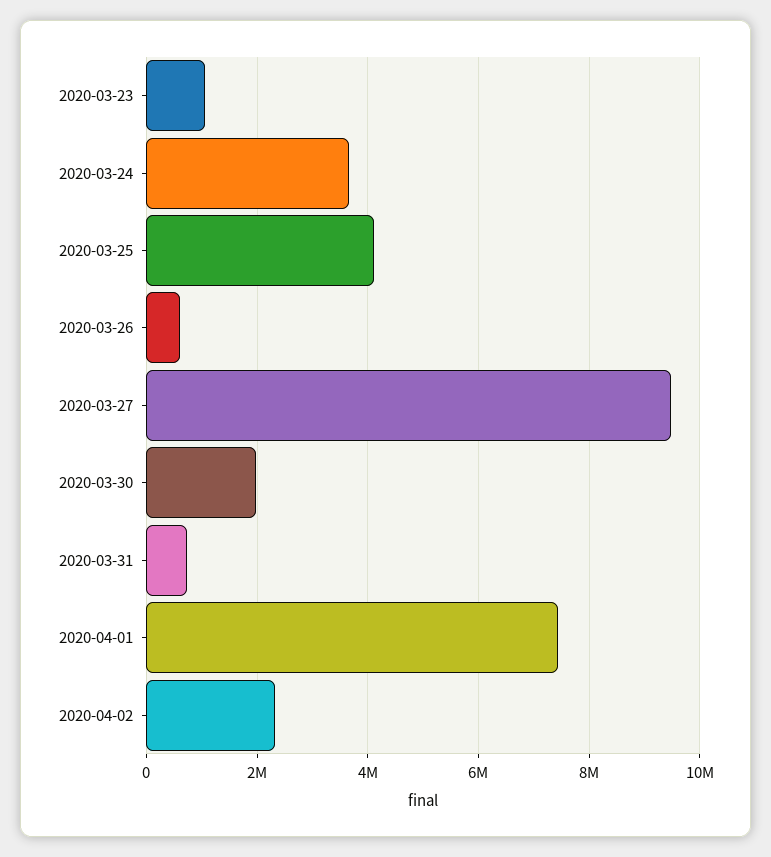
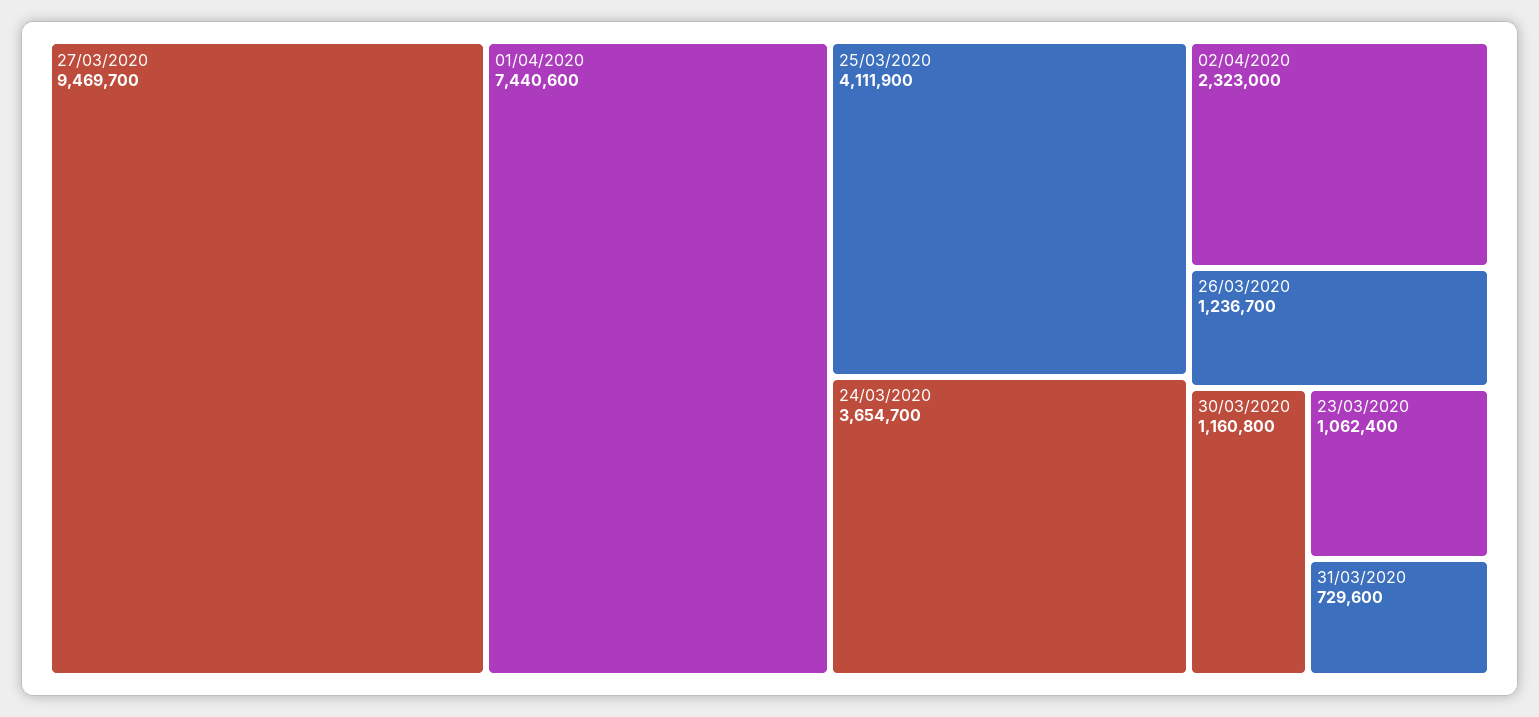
  {
    "2020-03-23": 1062400,
    "2020-03-24": 3654700,
    "2020-03-25": 4111900,
-   "2020-03-26": 600000,
+   "2020-03-26": 1236700,
    "2020-03-27": 9469700,
-   "2020-03-30": 2000000,
+   "2020-03-30": 1160800,
    "2020-03-31": 729600,
    "2020-04-01": 7440600,
    "2020-04-02": 2323000
  }

